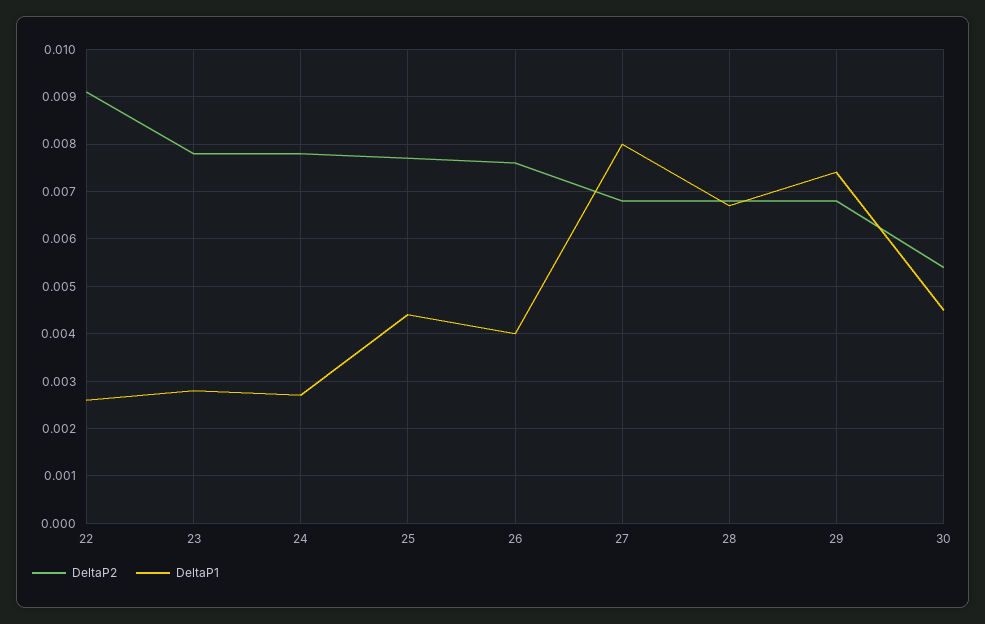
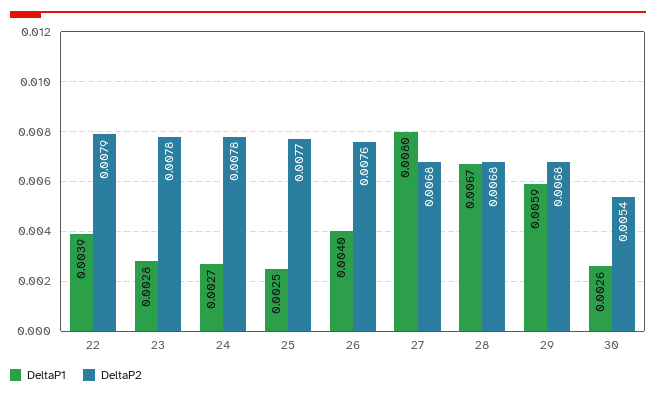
  {
    "DeltaP2": {
-     "22": 0.009,
+     "22": 0.0079,
      "23": 0.0078,
      "24": 0.0078,
      "25": 0.0077,
      "26": 0.0076,
      "27": 0.0068,
      "28": 0.0068,
      "29": 0.0068,
      "30": 0.0054
    },
    "DeltaP1": {
-     "22": 0.0025,
+     "22": 0.0039,
      "23": 0.0028,
      "24": 0.0027,
-     "25": 0.0045,
+     "25": 0.0025,
      "26": 0.004,
      "27": 0.008,
      "28": 0.0067,
-     "29": 0.0075,
+     "29": 0.0059,
-     "30": 0.0045
+     "30": 0.0026
    }
  }

